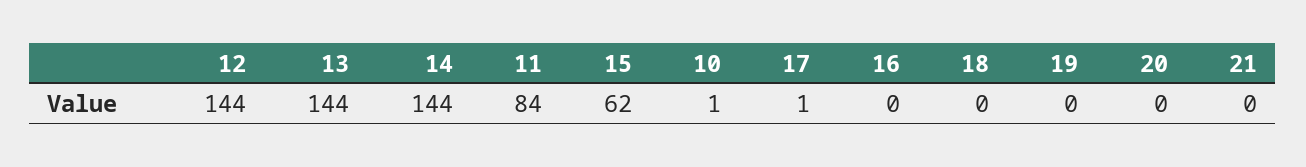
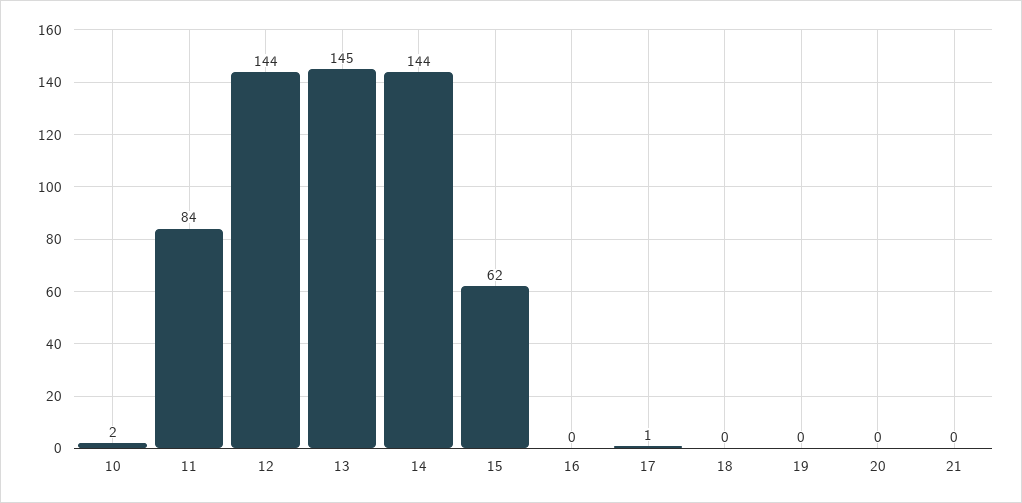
  {
    "12": 144,
-   "13": 144,
+   "13": 145,
    "14": 144,
    "11": 84,
    "15": 62,
-   "10": 1,
+   "10": 2,
    "17": 1,
    "16": 0,
    "18": 0,
    "19": 0,
    "20": 0,
    "21": 0
  }

